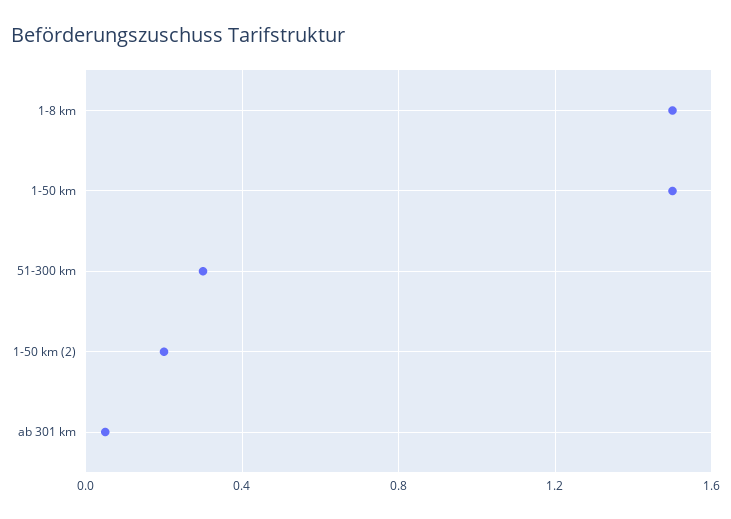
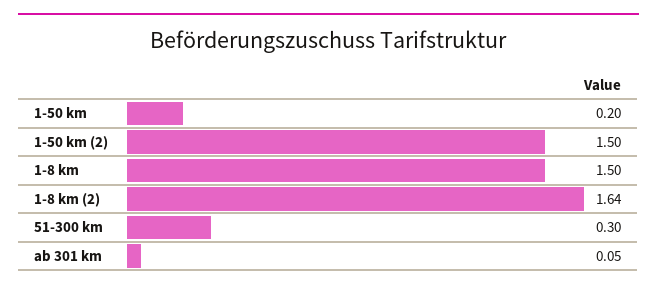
  {
    "1-8 km": 1.5,
-   "1-50 km": 1.5,
+   "1-50 km": 0.2,
    "51-300 km": 0.3,
-   "1-50 km (2)": 0.2,
+   "1-50 km (2)": 1.5,
-   "ab 301 km": 0.05
+   "ab 301 km": 0.05,
+   "1-8 km (2)": 1.64
  }

